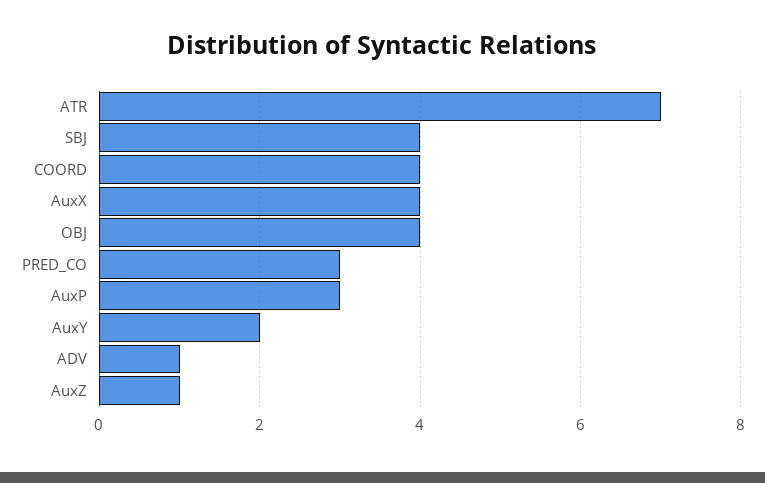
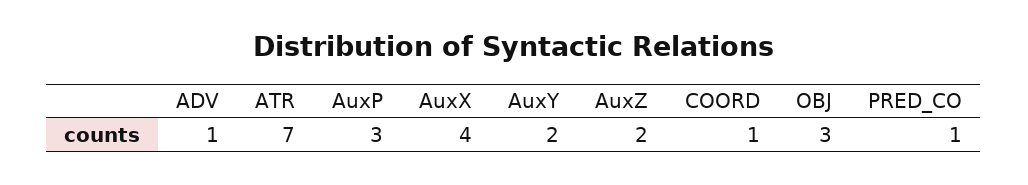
  {
    "ATR": 7,
-   "SBJ": 4,
-   "COORD": 4,
+   "COORD": 1,
    "AuxX": 4,
-   "OBJ": 4,
+   "OBJ": 3,
-   "PRED_CO": 3,
+   "PRED_CO": 1,
    "AuxP": 3,
    "AuxY": 2,
    "ADV": 1,
-   "AuxZ": 1
+   "AuxZ": 2
  }

